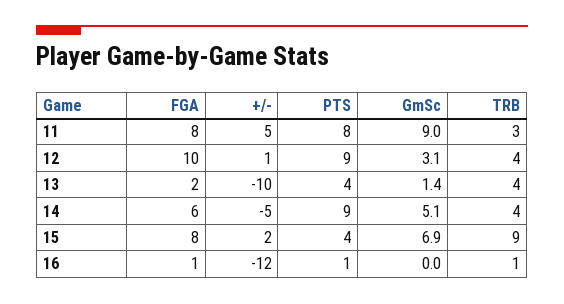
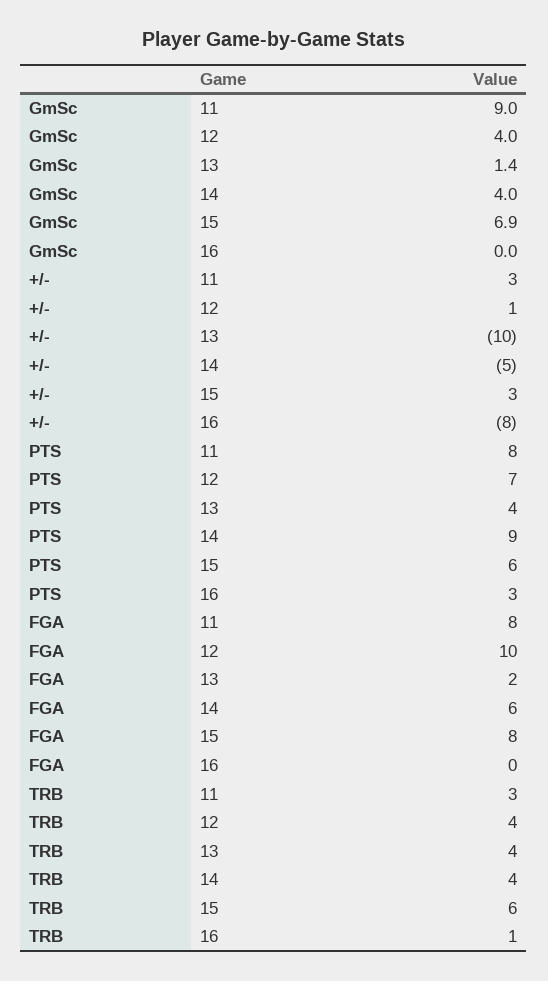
  {
    "FGA": {
      "11": 8,
      "12": 10,
      "13": 2,
      "14": 6,
      "15": 8,
-     "16": 1
+     "16": 0
    },
    "+/-": {
-     "11": 5,
+     "11": 3,
      "12": 1,
      "13": -10,
      "14": -5,
-     "15": 2,
+     "15": 3,
-     "16": -12
+     "16": -8
    },
    "PTS": {
      "11": 8,
-     "12": 9,
+     "12": 7,
      "13": 4,
      "14": 9,
-     "15": 4,
+     "15": 6,
-     "16": 1
+     "16": 3
    },
    "GmSc": {
      "11": 9,
-     "12": 3.1,
+     "12": 4,
      "13": 1.4,
-     "14": 5.1,
+     "14": 4,
      "15": 6.9,
      "16": 0
    },
    "TRB": {
      "11": 3,
      "12": 4,
      "13": 4,
      "14": 4,
-     "15": 9,
+     "15": 6,
      "16": 1
    }
  }

